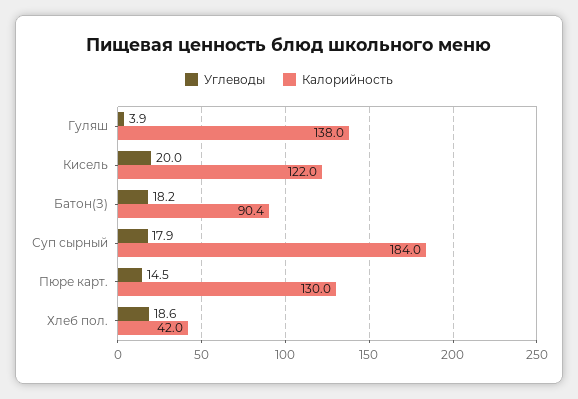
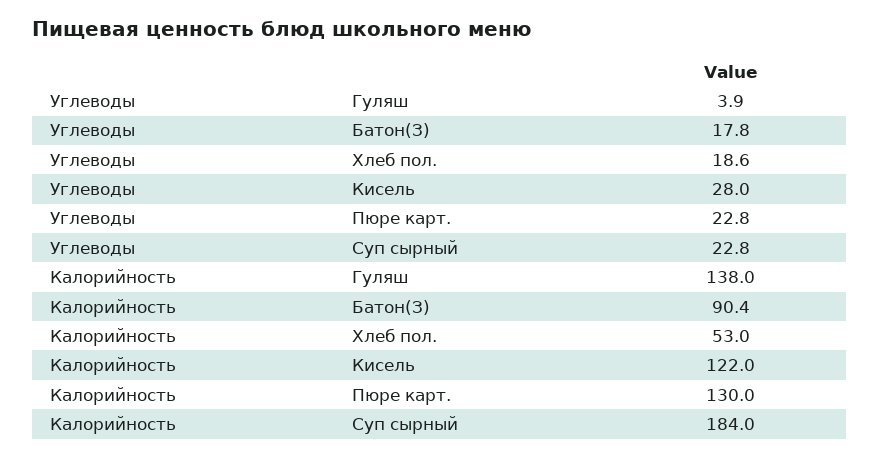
  {
    "Углеводы": {
      "Гуляш": 3.9,
-     "Кисель": 20,
+     "Кисель": 28,
-     "Батон(З)": 18.2,
+     "Батон(З)": 17.8,
-     "Суп сырный": 17.9,
+     "Суп сырный": 22.8,
-     "Пюре карт.": 14.5,
+     "Пюре карт.": 22.8,
      "Хлеб пол.": 18.6
    },
    "Калорийность": {
      "Гуляш": 138,
      "Кисель": 122,
      "Батон(З)": 90.4,
      "Суп сырный": 184,
      "Пюре карт.": 130,
-     "Хлеб пол.": 42
+     "Хлеб пол.": 53
    }
  }

